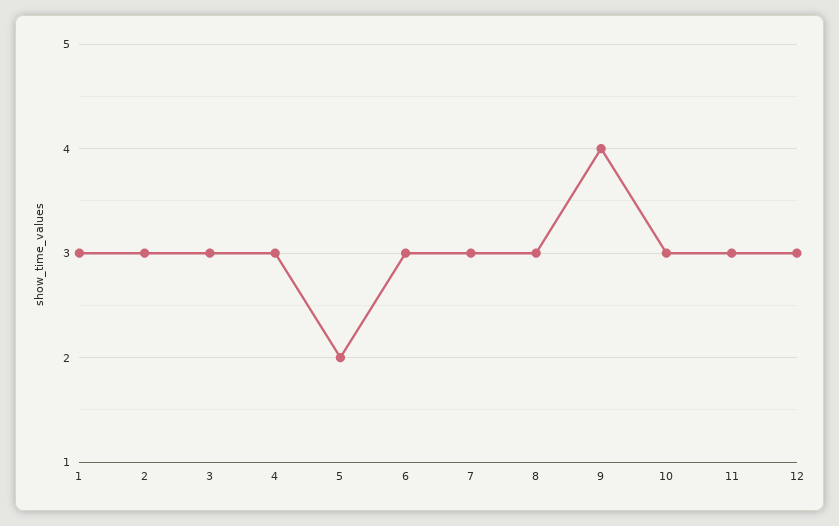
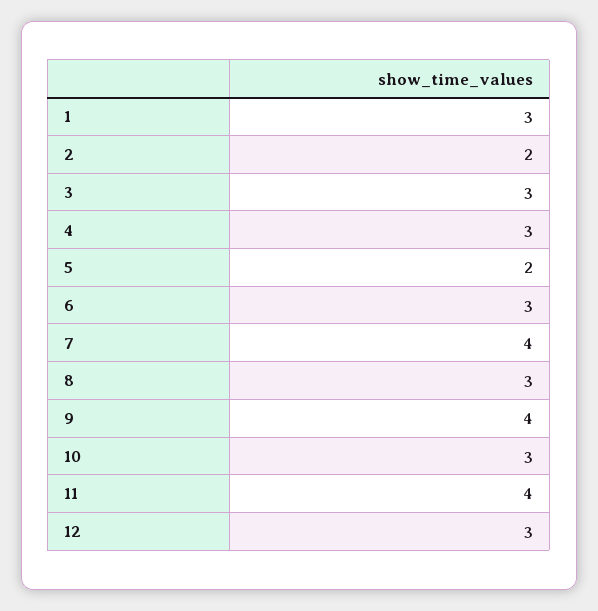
  {
    "1": 3,
-   "2": 3,
+   "2": 2,
    "3": 3,
    "4": 3,
    "5": 2,
    "6": 3,
-   "7": 3,
+   "7": 4,
    "8": 3,
    "9": 4,
    "10": 3,
-   "11": 3,
+   "11": 4,
    "12": 3
  }

